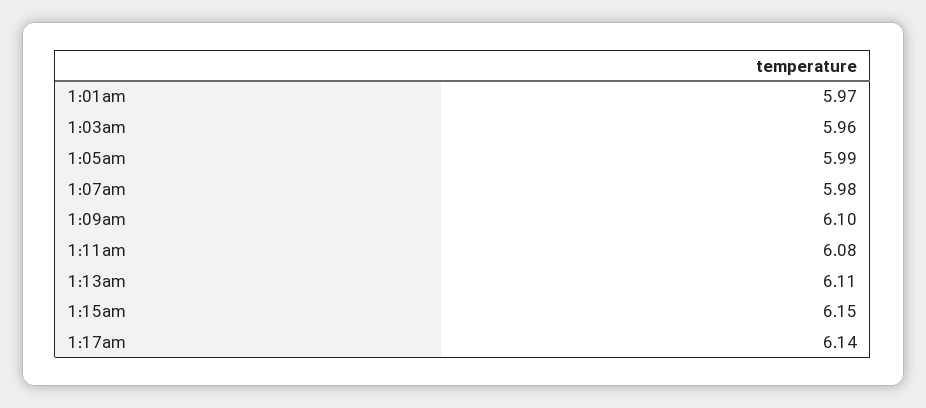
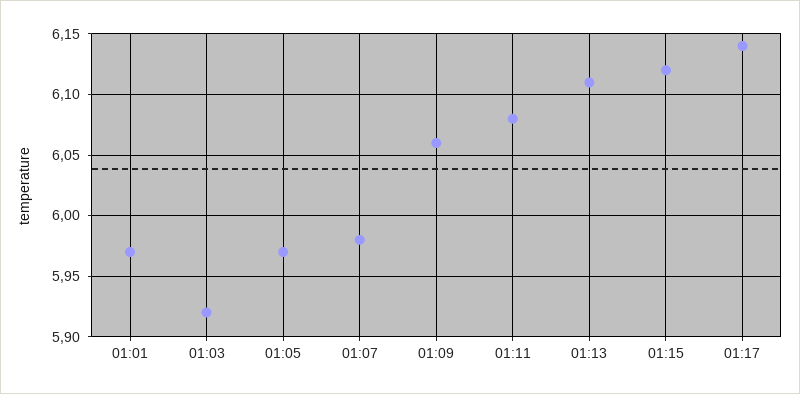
  {
    "1:01am": 5.97,
-   "1:03am": 5.96,
+   "1:03am": 5.92,
-   "1:05am": 5.99,
+   "1:05am": 5.97,
    "1:07am": 5.98,
-   "1:09am": 6.1,
+   "1:09am": 6.06,
    "1:11am": 6.08,
    "1:13am": 6.11,
-   "1:15am": 6.15,
+   "1:15am": 6.12,
    "1:17am": 6.14
  }

